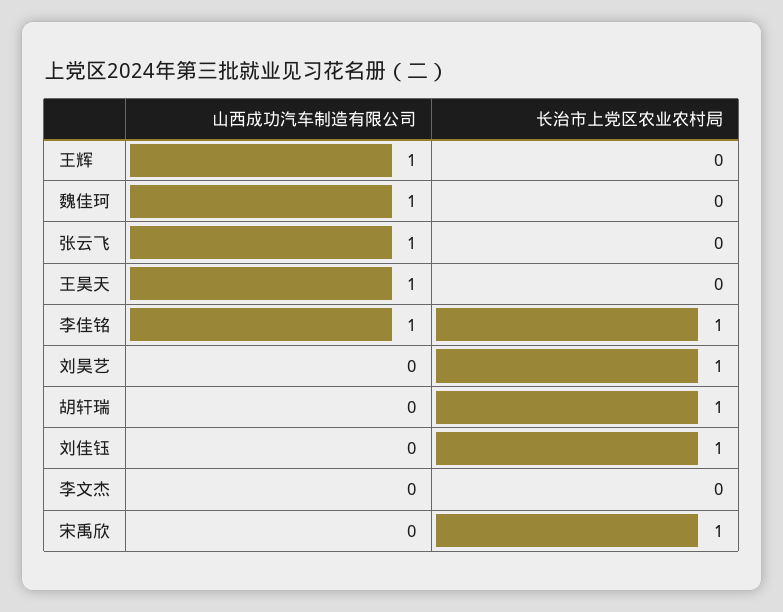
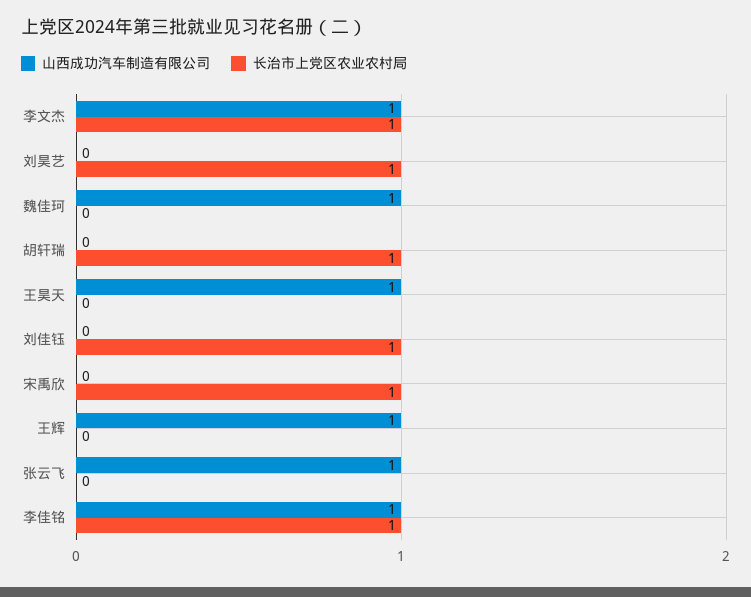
  {
    "山西成功汽车制造有限公司": {
      "王辉": 1,
      "魏佳珂": 1,
      "张云飞": 1,
      "王昊天": 1,
      "李佳铭": 1,
      "刘昊艺": 0,
      "胡轩瑞": 0,
      "刘佳钰": 0,
-     "李文杰": 0,
+     "李文杰": 1,
      "宋禹欣": 0
    },
    "长治市上党区农业农村局": {
      "王辉": 0,
      "魏佳珂": 0,
      "张云飞": 0,
      "王昊天": 0,
      "李佳铭": 1,
      "刘昊艺": 1,
      "胡轩瑞": 1,
      "刘佳钰": 1,
-     "李文杰": 0,
+     "李文杰": 1,
      "宋禹欣": 1
    }
  }

